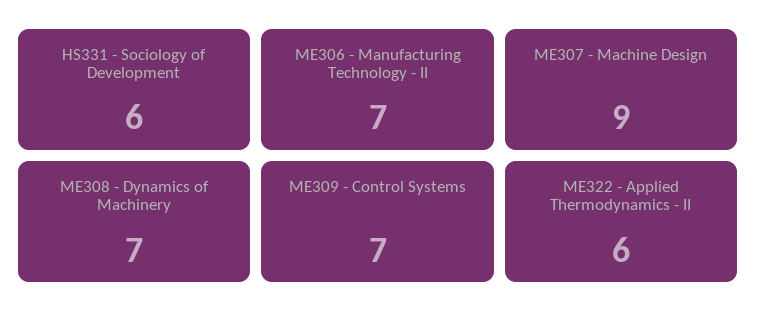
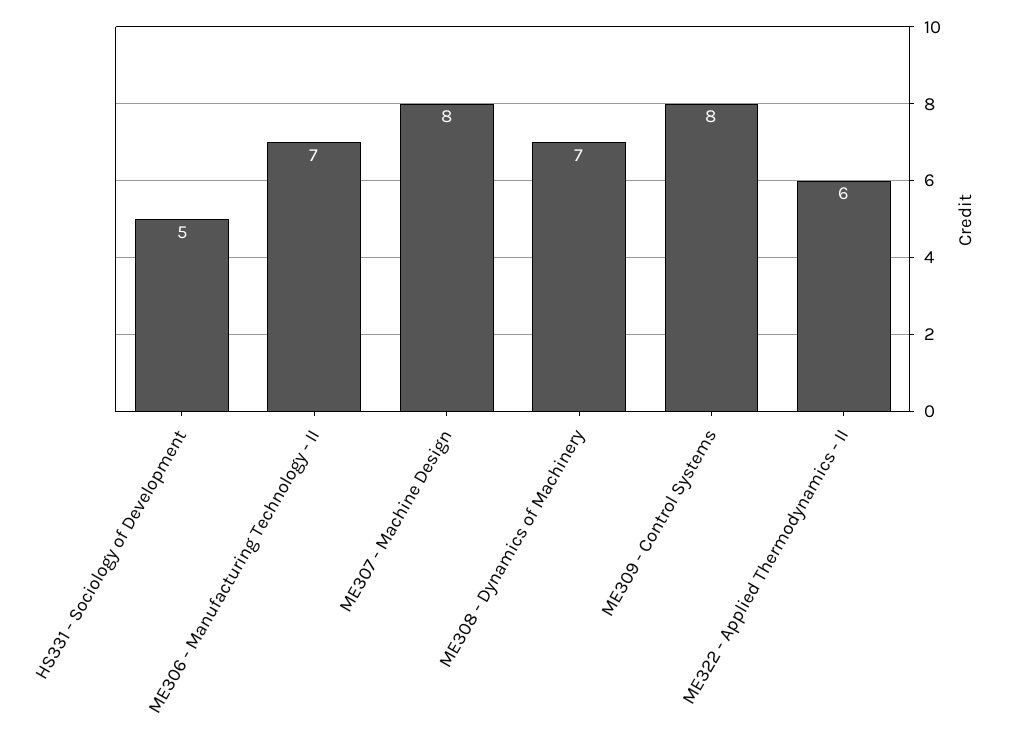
  {
-   "HS331 - Sociology of Development": 6,
+   "HS331 - Sociology of Development": 5,
    "ME306 - Manufacturing Technology - II": 7,
-   "ME307 - Machine Design": 9,
+   "ME307 - Machine Design": 8,
    "ME308 - Dynamics of Machinery": 7,
-   "ME309 - Control Systems": 7,
+   "ME309 - Control Systems": 8,
    "ME322 - Applied Thermodynamics - II": 6
  }

